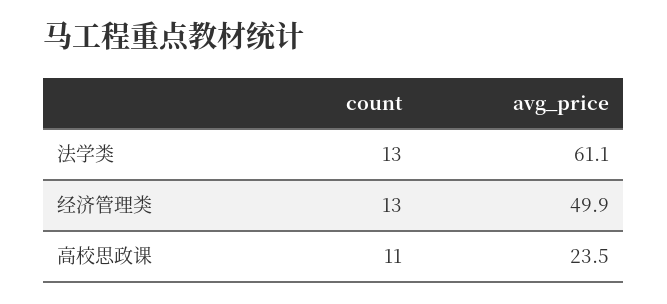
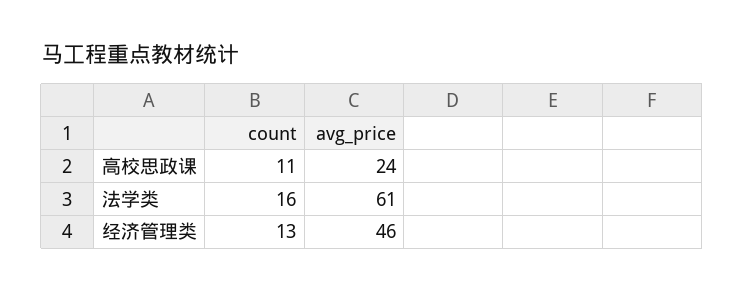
  {
    "count": {
-     "法学类": 13,
+     "法学类": 16,
      "经济管理类": 13,
      "高校思政课": 11
    },
    "avg_price": {
      "法学类": 61.1,
-     "经济管理类": 49.9,
+     "经济管理类": 46,
      "高校思政课": 23.5
    }
  }

